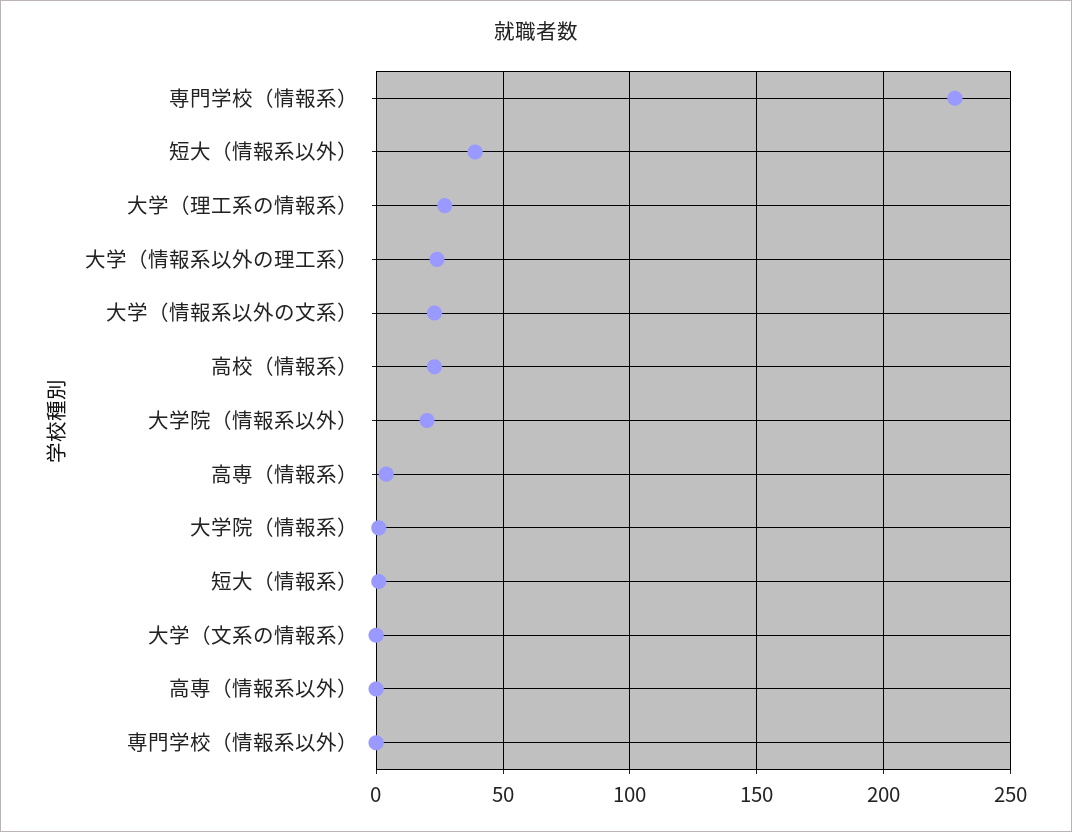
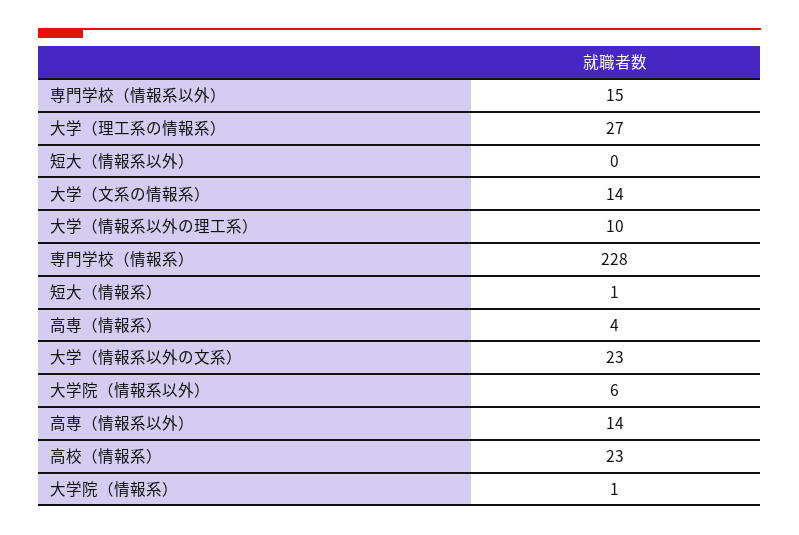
  {
    "専門学校（情報系）": 228,
-   "短大（情報系以外）": 40,
+   "短大（情報系以外）": 0,
    "大学（理工系の情報系）": 27,
-   "大学（情報系以外の理工系）": 25,
+   "大学（情報系以外の理工系）": 10,
    "大学（情報系以外の文系）": 23,
    "高校（情報系）": 23,
-   "大学院（情報系以外）": 20,
+   "大学院（情報系以外）": 6,
    "高専（情報系）": 4,
    "大学院（情報系）": 1,
    "短大（情報系）": 1,
-   "大学（文系の情報系）": 0,
+   "大学（文系の情報系）": 14,
-   "高専（情報系以外）": 0,
+   "高専（情報系以外）": 14,
-   "専門学校（情報系以外）": 0
+   "専門学校（情報系以外）": 15
  }

